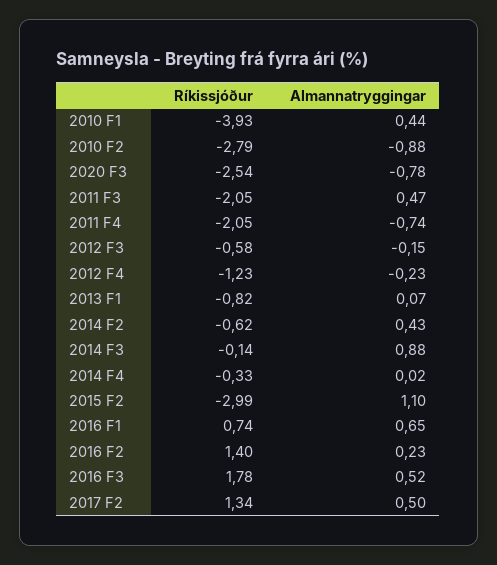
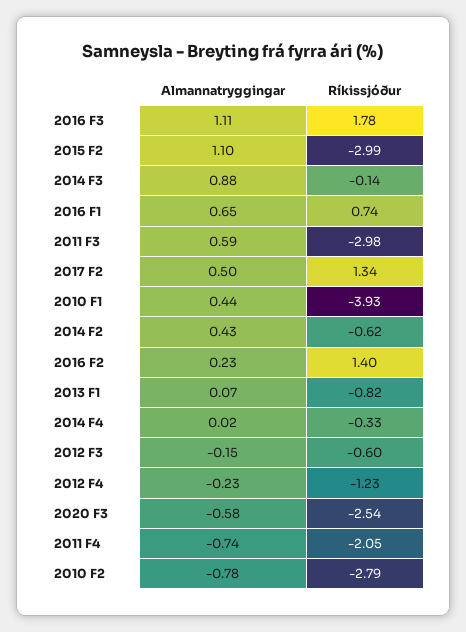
  {
    "Ríkissjóður": {
      "2010 F1": -3.93,
      "2010 F2": -2.79,
      "2020 F3": -2.54,
-     "2011 F3": -2.05,
+     "2011 F3": -2.98,
      "2011 F4": -2.05,
-     "2012 F3": -0.58,
+     "2012 F3": -0.6,
      "2012 F4": -1.23,
      "2013 F1": -0.82,
      "2014 F2": -0.62,
      "2014 F3": -0.14,
      "2014 F4": -0.33,
      "2015 F2": -2.99,
      "2016 F1": 0.74,
      "2016 F2": 1.4,
      "2016 F3": 1.78,
      "2017 F2": 1.34
    },
    "Almannatryggingar": {
      "2010 F1": 0.44,
-     "2010 F2": -0.88,
+     "2010 F2": -0.78,
-     "2020 F3": -0.78,
+     "2020 F3": -0.58,
-     "2011 F3": 0.47,
+     "2011 F3": 0.59,
      "2011 F4": -0.74,
      "2012 F3": -0.15,
      "2012 F4": -0.23,
      "2013 F1": 0.07,
      "2014 F2": 0.43,
      "2014 F3": 0.88,
      "2014 F4": 0.02,
      "2015 F2": 1.1,
      "2016 F1": 0.65,
      "2016 F2": 0.23,
-     "2016 F3": 0.52,
+     "2016 F3": 1.11,
      "2017 F2": 0.5
    }
  }

